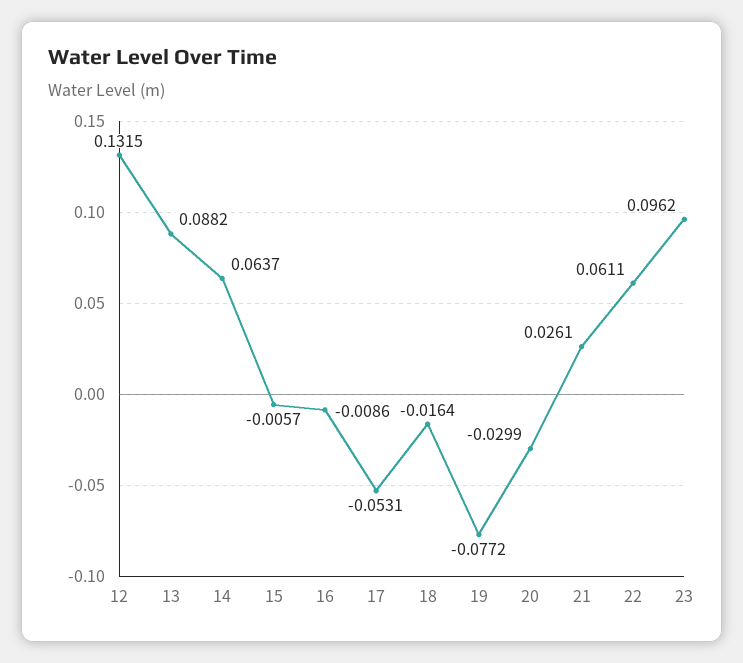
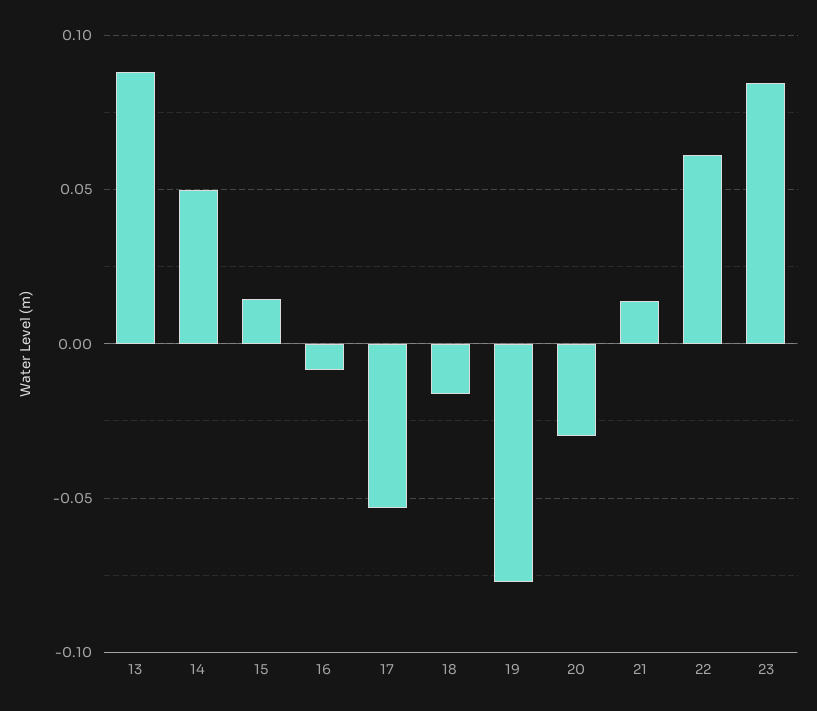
  {
-   "12": 0.1315,
    "13": 0.0882,
-   "14": 0.0637,
+   "14": 0.05,
-   "15": -0.0057,
+   "15": 0.015,
    "16": -0.0086,
    "17": -0.0531,
    "18": -0.0164,
    "19": -0.0772,
    "20": -0.0299,
-   "21": 0.0261,
+   "21": 0.015,
    "22": 0.0611,
-   "23": 0.0962
+   "23": 0.085
  }

